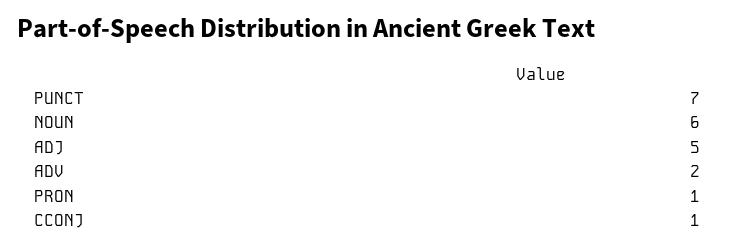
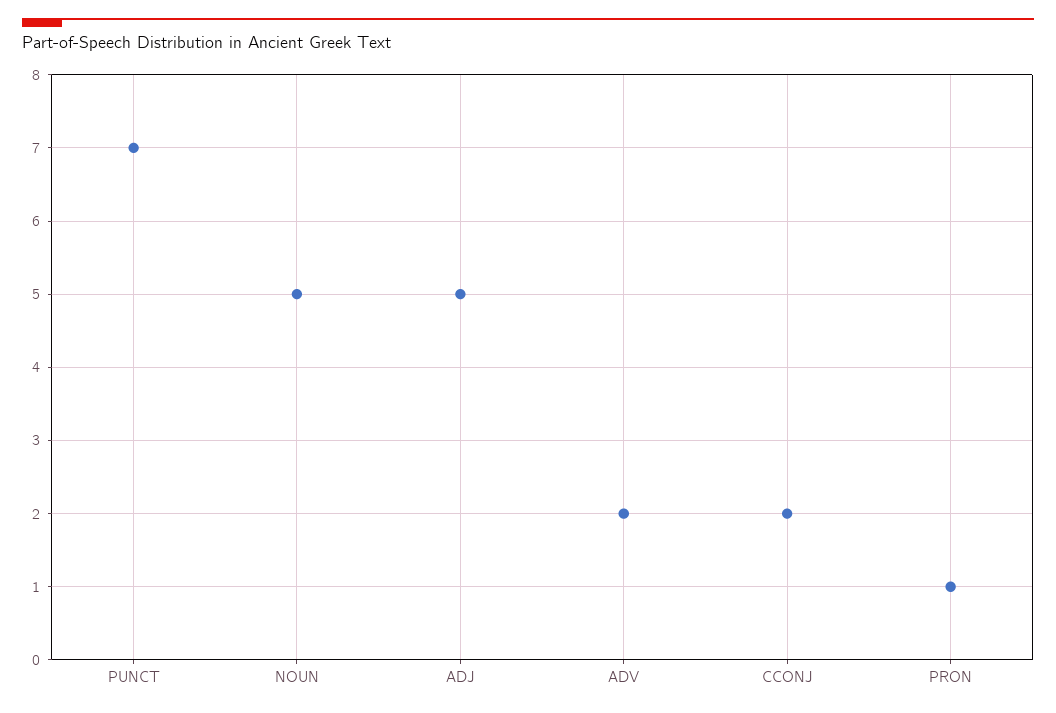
  {
    "PUNCT": 7,
-   "NOUN": 6,
+   "NOUN": 5,
    "ADJ": 5,
    "ADV": 2,
    "PRON": 1,
-   "CCONJ": 1
+   "CCONJ": 2
  }

